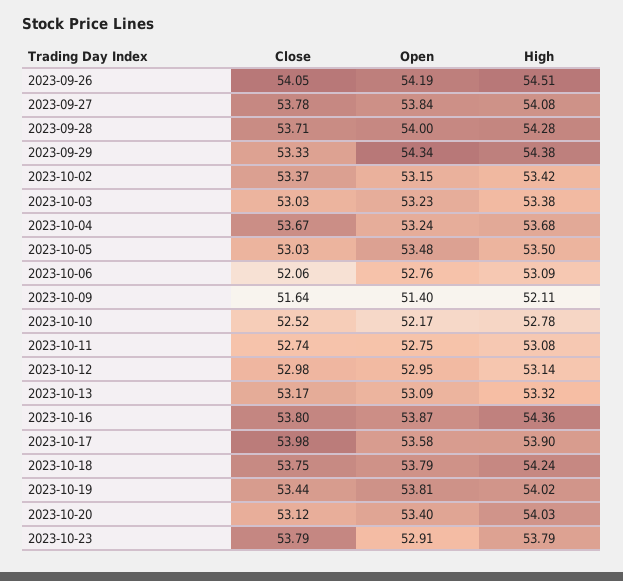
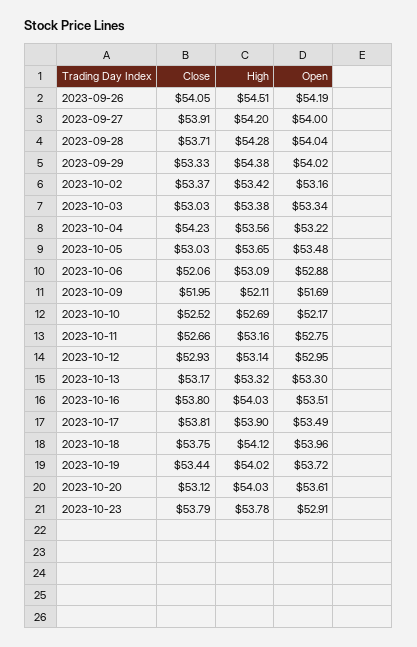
  {
    "Close": {
      "2023-09-26": 54.05,
-     "2023-09-27": 53.78,
+     "2023-09-27": 53.91,
      "2023-09-28": 53.71,
      "2023-09-29": 53.33,
      "2023-10-02": 53.37,
      "2023-10-03": 53.03,
-     "2023-10-04": 53.67,
+     "2023-10-04": 54.23,
      "2023-10-05": 53.03,
      "2023-10-06": 52.06,
-     "2023-10-09": 51.64,
+     "2023-10-09": 51.95,
      "2023-10-10": 52.52,
-     "2023-10-11": 52.74,
+     "2023-10-11": 52.66,
-     "2023-10-12": 52.98,
+     "2023-10-12": 52.93,
      "2023-10-13": 53.17,
      "2023-10-16": 53.8,
-     "2023-10-17": 53.98,
+     "2023-10-17": 53.81,
      "2023-10-18": 53.75,
      "2023-10-19": 53.44,
      "2023-10-20": 53.12,
      "2023-10-23": 53.79
    },
    "Open": {
      "2023-09-26": 54.19,
-     "2023-09-27": 53.84,
+     "2023-09-27": 54,
-     "2023-09-28": 54,
+     "2023-09-28": 54.04,
-     "2023-09-29": 54.34,
+     "2023-09-29": 54.02,
-     "2023-10-02": 53.15,
+     "2023-10-02": 53.16,
-     "2023-10-03": 53.23,
+     "2023-10-03": 53.34,
-     "2023-10-04": 53.24,
+     "2023-10-04": 53.22,
      "2023-10-05": 53.48,
-     "2023-10-06": 52.76,
+     "2023-10-06": 52.88,
-     "2023-10-09": 51.4,
+     "2023-10-09": 51.69,
      "2023-10-10": 52.17,
      "2023-10-11": 52.75,
      "2023-10-12": 52.95,
-     "2023-10-13": 53.09,
+     "2023-10-13": 53.3,
-     "2023-10-16": 53.87,
+     "2023-10-16": 53.51,
-     "2023-10-17": 53.58,
+     "2023-10-17": 53.49,
-     "2023-10-18": 53.79,
+     "2023-10-18": 53.96,
-     "2023-10-19": 53.81,
+     "2023-10-19": 53.72,
-     "2023-10-20": 53.4,
+     "2023-10-20": 53.61,
      "2023-10-23": 52.91
    },
    "High": {
      "2023-09-26": 54.51,
-     "2023-09-27": 54.08,
+     "2023-09-27": 54.2,
      "2023-09-28": 54.28,
      "2023-09-29": 54.38,
      "2023-10-02": 53.42,
      "2023-10-03": 53.38,
-     "2023-10-04": 53.68,
+     "2023-10-04": 53.56,
-     "2023-10-05": 53.5,
+     "2023-10-05": 53.65,
      "2023-10-06": 53.09,
      "2023-10-09": 52.11,
-     "2023-10-10": 52.78,
+     "2023-10-10": 52.69,
-     "2023-10-11": 53.08,
+     "2023-10-11": 53.16,
      "2023-10-12": 53.14,
      "2023-10-13": 53.32,
-     "2023-10-16": 54.36,
+     "2023-10-16": 54.03,
      "2023-10-17": 53.9,
-     "2023-10-18": 54.24,
+     "2023-10-18": 54.12,
      "2023-10-19": 54.02,
      "2023-10-20": 54.03,
-     "2023-10-23": 53.79
+     "2023-10-23": 53.78
    }
  }

